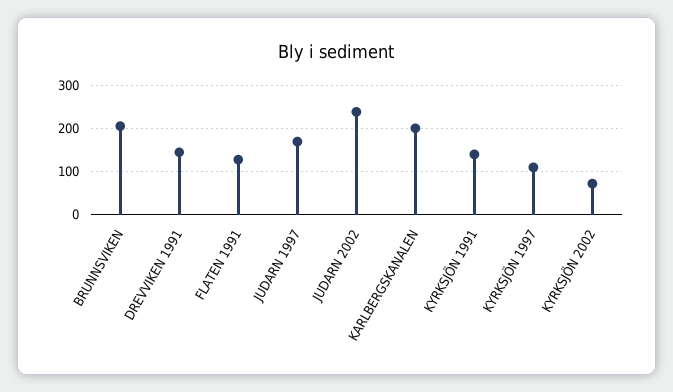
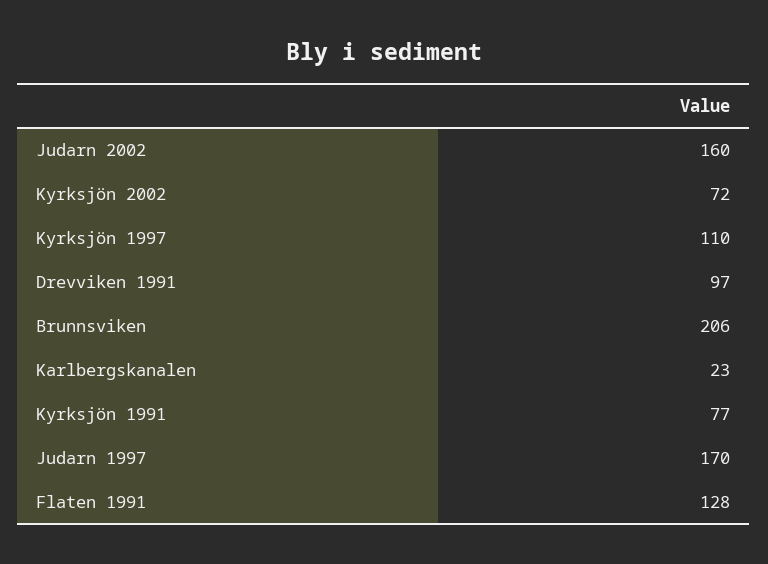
  {
    "BRUNNSVIKEN": 206,
-   "DREVVIKEN 1991": 140,
+   "DREVVIKEN 1991": 97,
    "FLATEN 1991": 128,
    "JUDARN 1997": 170,
-   "JUDARN 2002": 240,
+   "JUDARN 2002": 160,
-   "KARLBERGSKANALEN": 200,
+   "KARLBERGSKANALEN": 23,
-   "KYRKSJÖN 1991": 140,
+   "KYRKSJÖN 1991": 77,
    "KYRKSJÖN 1997": 110,
    "KYRKSJÖN 2002": 72
  }

